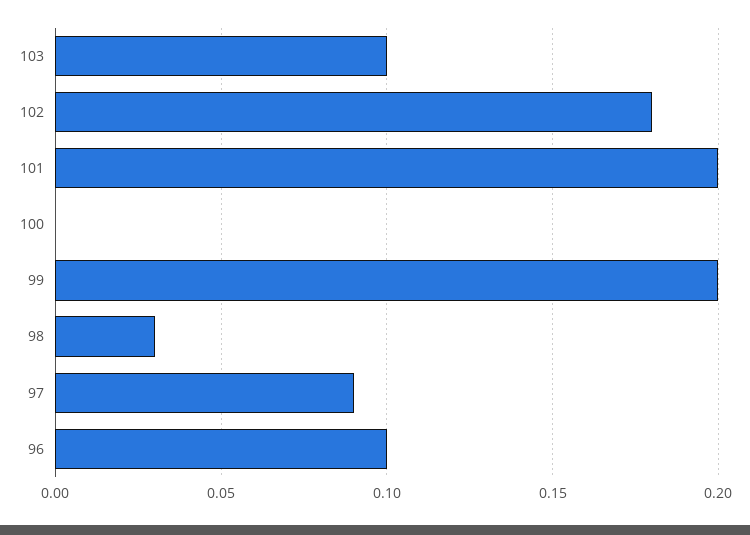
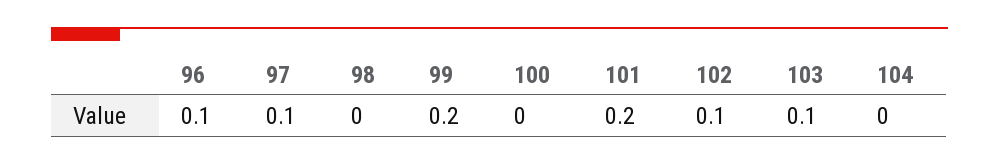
  {
    "103": 0.1,
-   "102": 0.18,
+   "102": 0.1,
    "101": 0.2,
    "100": 0,
    "99": 0.2,
-   "98": 0.03,
+   "98": 0,
-   "97": 0.09,
+   "97": 0.1,
-   "96": 0.1
+   "96": 0.1,
+   "104": 0
  }

